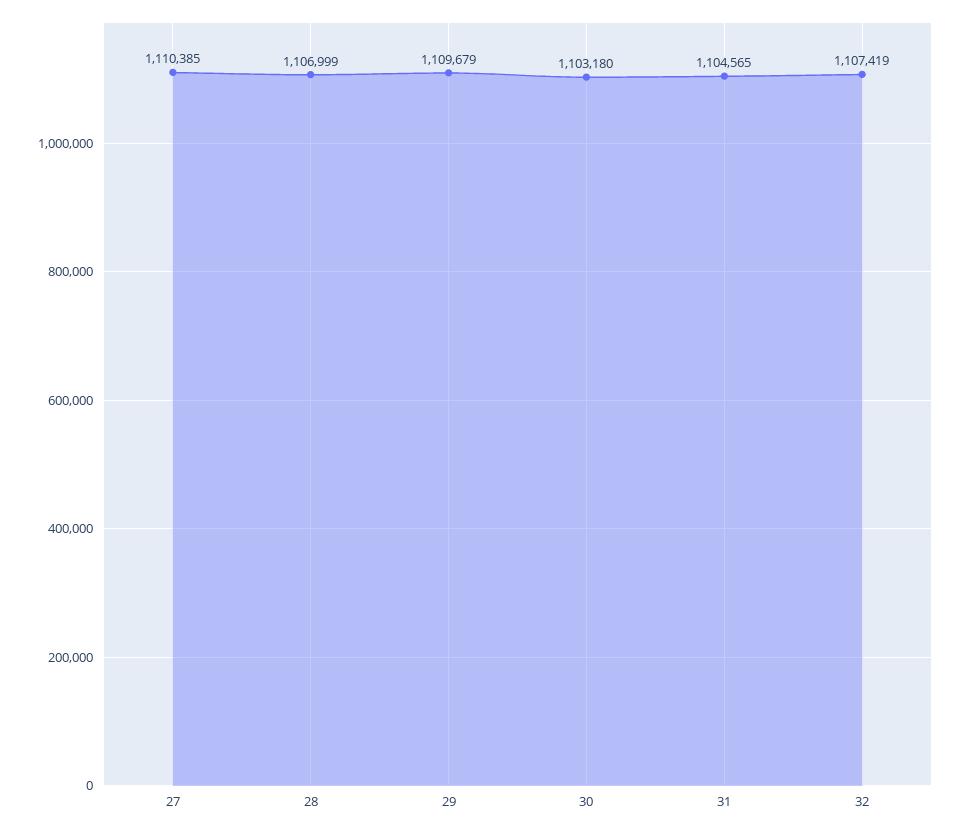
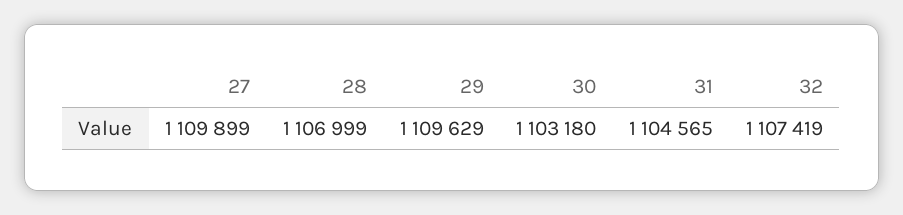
  {
-   "27": 1110385,
+   "27": 1109899,
    "28": 1106999,
-   "29": 1109679,
+   "29": 1109629,
    "30": 1103180,
    "31": 1104565,
    "32": 1107419
  }

